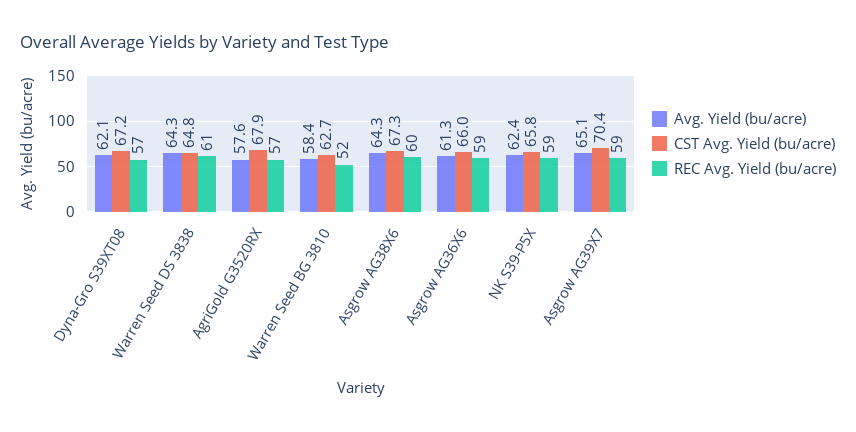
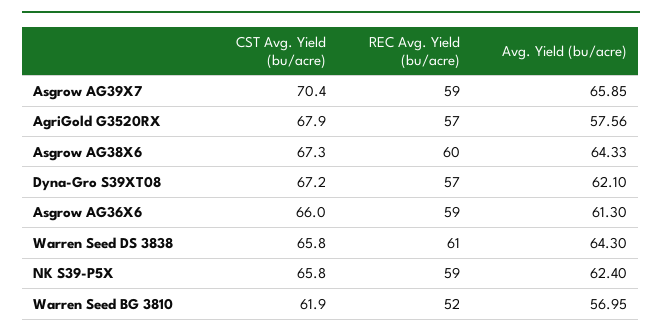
  {
    "Avg. Yield (bu/acre)": {
      "Dyna-Gro S39XT08": 62.1,
      "Warren Seed DS 3838": 64.3,
      "AgriGold G3520RX": 57.56,
-     "Warren Seed BG 3810": 58.4,
+     "Warren Seed BG 3810": 56.95,
      "Asgrow AG38X6": 64.33,
      "Asgrow AG36X6": 61.3,
      "NK S39-P5X": 62.4,
-     "Asgrow AG39X7": 65.1
+     "Asgrow AG39X7": 65.85
    },
    "CST Avg. Yield (bu/acre)": {
      "Dyna-Gro S39XT08": 67.2,
-     "Warren Seed DS 3838": 64.8,
+     "Warren Seed DS 3838": 65.8,
      "AgriGold G3520RX": 67.9,
-     "Warren Seed BG 3810": 62.7,
+     "Warren Seed BG 3810": 61.9,
      "Asgrow AG38X6": 67.3,
      "Asgrow AG36X6": 66,
      "NK S39-P5X": 65.8,
      "Asgrow AG39X7": 70.4
    },
    "REC Avg. Yield (bu/acre)": {
      "Dyna-Gro S39XT08": 57,
      "Warren Seed DS 3838": 61,
      "AgriGold G3520RX": 57,
      "Warren Seed BG 3810": 52,
      "Asgrow AG38X6": 60,
      "Asgrow AG36X6": 59,
      "NK S39-P5X": 59,
      "Asgrow AG39X7": 59
    }
  }

